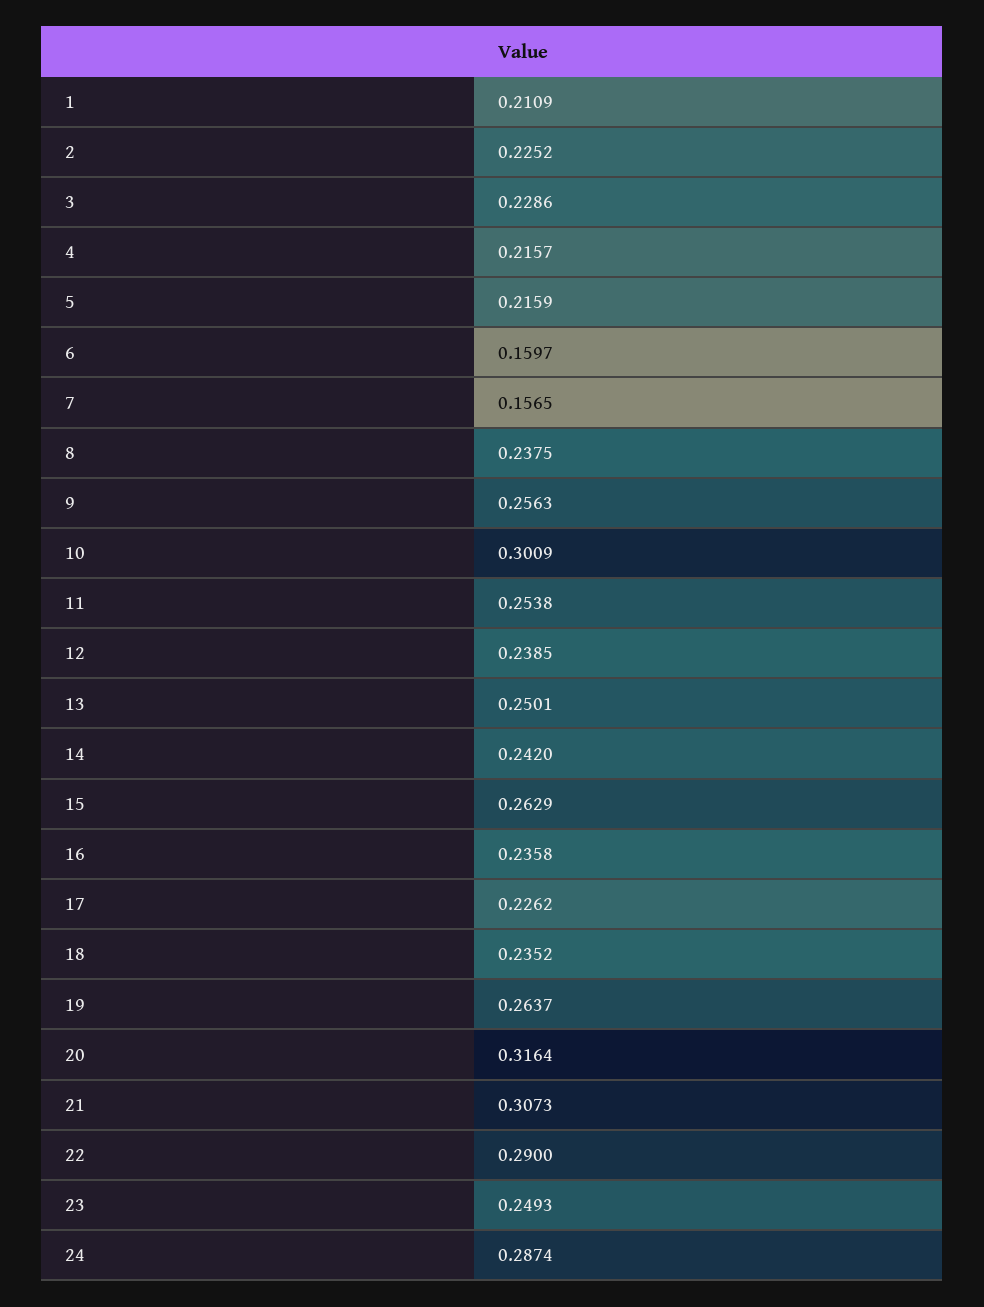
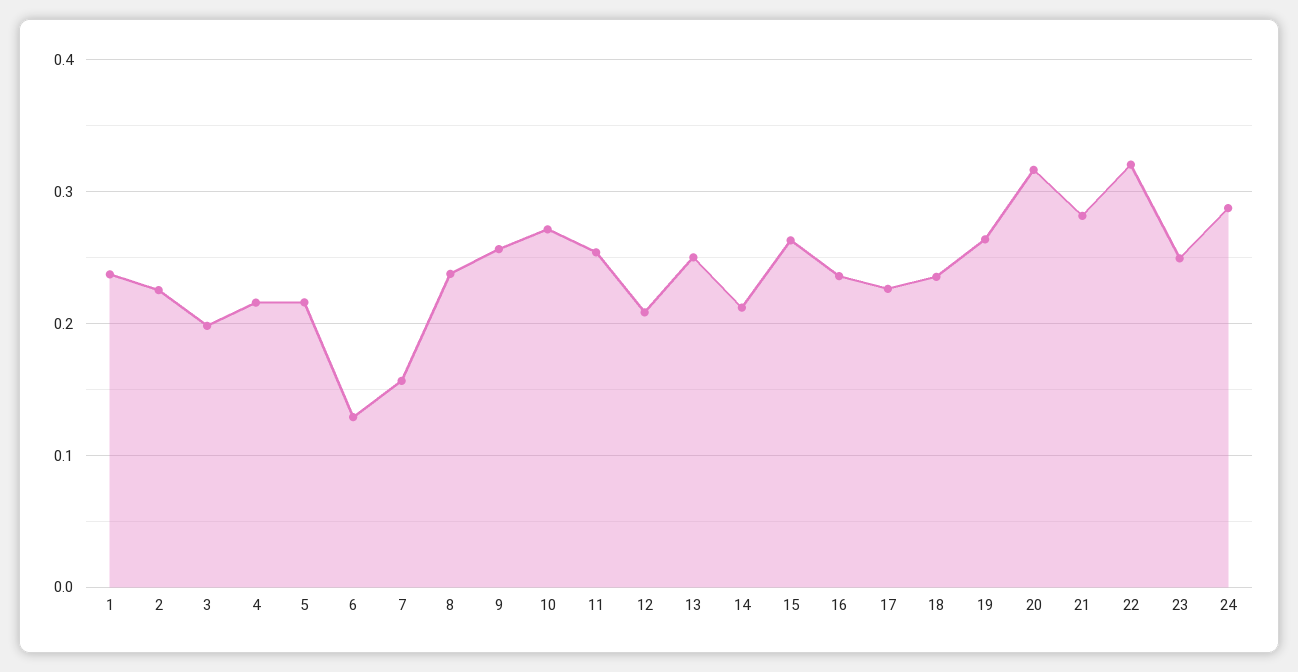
  {
-   "1": 0.2109,
+   "1": 0.24,
    "2": 0.2252,
-   "3": 0.2286,
+   "3": 0.2,
    "4": 0.2157,
    "5": 0.2159,
-   "6": 0.1597,
+   "6": 0.13,
    "7": 0.1565,
    "8": 0.2375,
    "9": 0.2563,
-   "10": 0.3009,
+   "10": 0.27,
    "11": 0.2538,
-   "12": 0.2385,
+   "12": 0.21,
    "13": 0.2501,
-   "14": 0.242,
+   "14": 0.21,
    "15": 0.2629,
    "16": 0.2358,
    "17": 0.2262,
    "18": 0.2352,
    "19": 0.2637,
    "20": 0.3164,
-   "21": 0.3073,
+   "21": 0.28,
-   "22": 0.29,
+   "22": 0.32,
    "23": 0.2493,
    "24": 0.2874
  }

